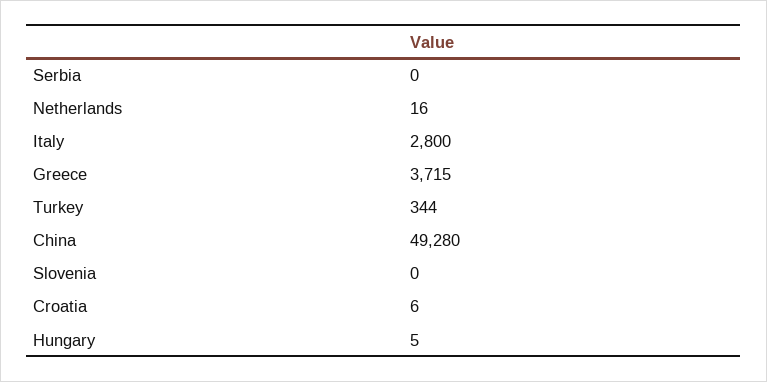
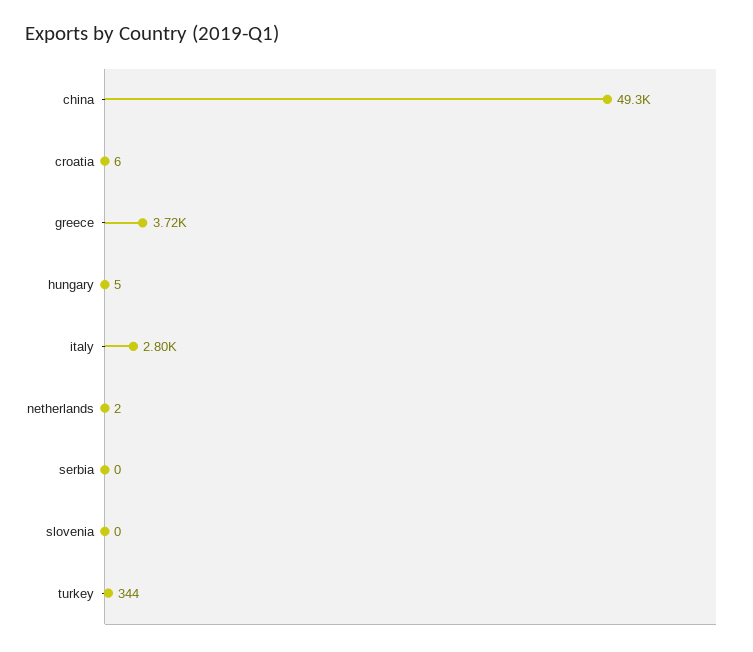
  {
    "Serbia": 0,
-   "Netherlands": 16,
+   "Netherlands": 2,
    "Italy": 2800,
    "Greece": 3715,
    "Turkey": 344,
    "China": 49280,
    "Slovenia": 0,
    "Croatia": 6,
    "Hungary": 5
  }

